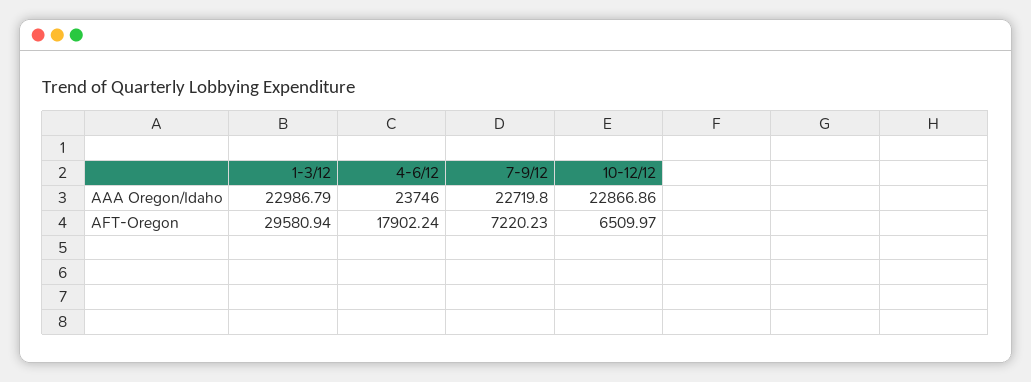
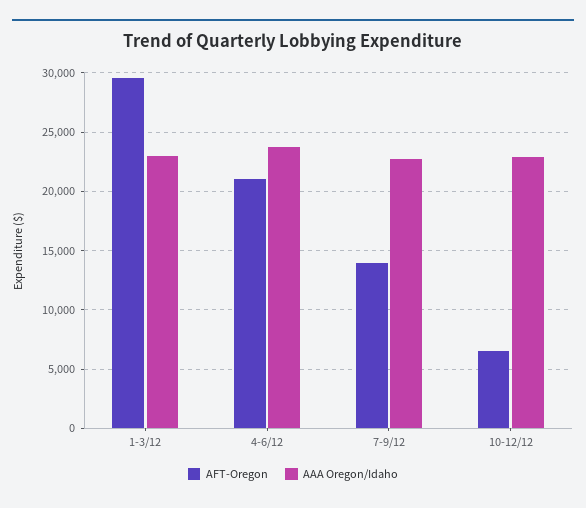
  {
    "AAA Oregon/Idaho": {
      "1-3/12": 22986.79,
      "4-6/12": 23746,
      "7-9/12": 22719.8,
      "10-12/12": 22866.86
    },
    "AFT-Oregon": {
      "1-3/12": 29580.94,
-     "4-6/12": 17902.24,
+     "4-6/12": 21000,
-     "7-9/12": 7220.23,
+     "7-9/12": 14000,
      "10-12/12": 6509.97
    }
  }

